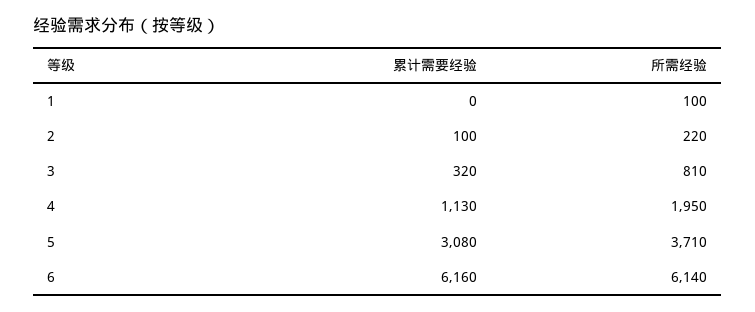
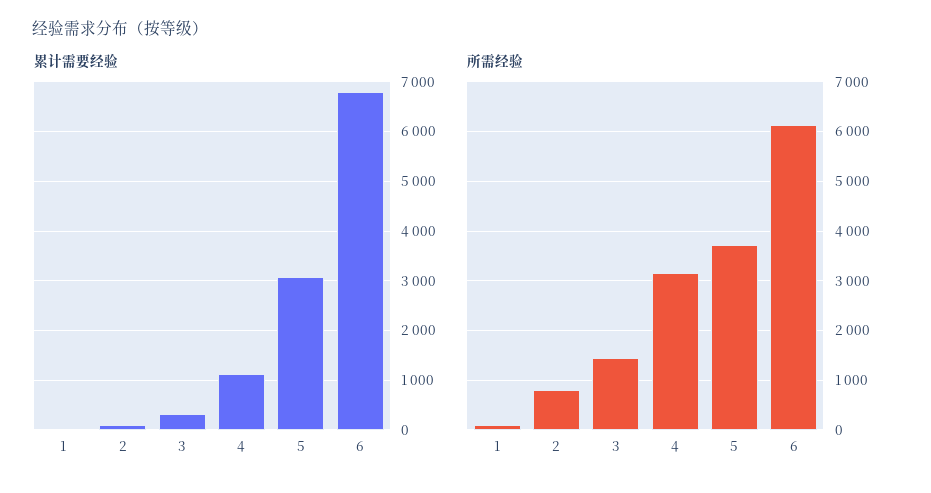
  {
    "累计需要经验": {
      "1": 0,
      "2": 100,
      "3": 320,
      "4": 1130,
      "5": 3080,
-     "6": 6160
+     "6": 6800
    },
    "所需经验": {
      "1": 100,
-     "2": 220,
+     "2": 800,
-     "3": 810,
+     "3": 1400,
-     "4": 1950,
+     "4": 3200,
      "5": 3710,
      "6": 6140
    }
  }

